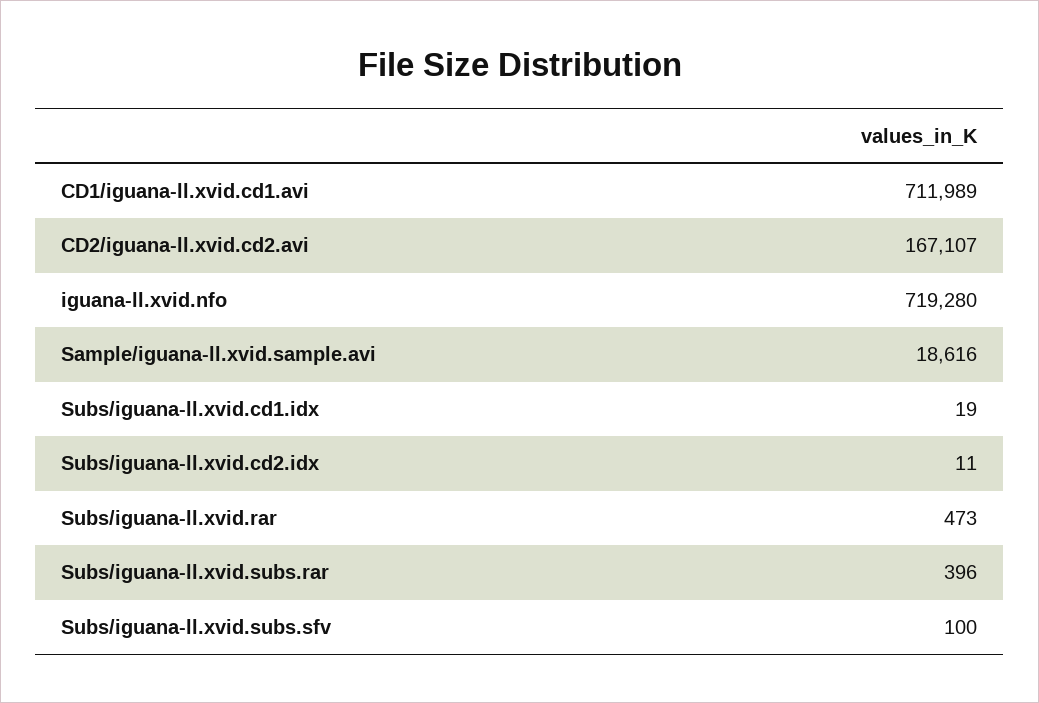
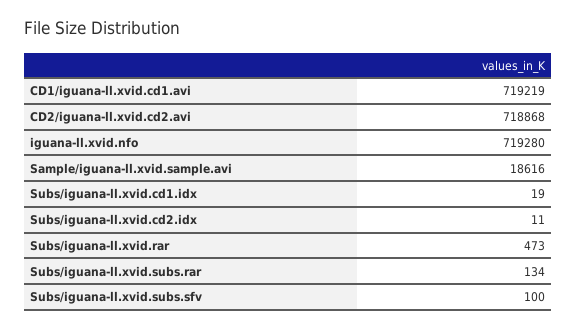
  {
-   "CD1/iguana-ll.xvid.cd1.avi": 711989,
+   "CD1/iguana-ll.xvid.cd1.avi": 719219,
-   "CD2/iguana-ll.xvid.cd2.avi": 167107,
+   "CD2/iguana-ll.xvid.cd2.avi": 718868,
    "iguana-ll.xvid.nfo": 719280,
    "Sample/iguana-ll.xvid.sample.avi": 18616,
    "Subs/iguana-ll.xvid.cd1.idx": 19,
    "Subs/iguana-ll.xvid.cd2.idx": 11,
    "Subs/iguana-ll.xvid.rar": 473,
-   "Subs/iguana-ll.xvid.subs.rar": 396,
+   "Subs/iguana-ll.xvid.subs.rar": 134,
    "Subs/iguana-ll.xvid.subs.sfv": 100
  }

